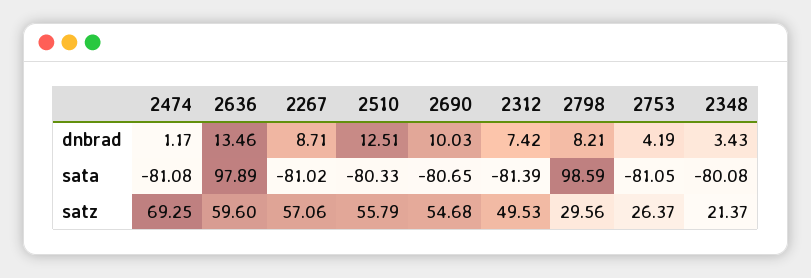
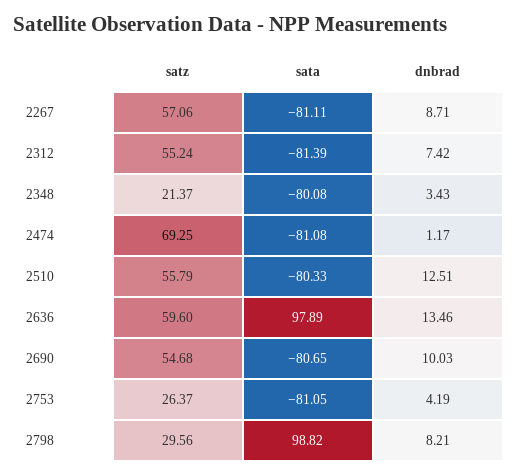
  {
    "2474": {
      "dnbrad": 1.17,
      "sata": -81.08,
      "satz": 69.25
    },
    "2636": {
      "dnbrad": 13.46,
      "sata": 97.89,
      "satz": 59.6
    },
    "2267": {
      "dnbrad": 8.71,
-     "sata": -81.02,
+     "sata": -81.11,
      "satz": 57.06
    },
    "2510": {
      "dnbrad": 12.51,
      "sata": -80.33,
      "satz": 55.79
    },
    "2690": {
      "dnbrad": 10.03,
      "sata": -80.65,
      "satz": 54.68
    },
    "2312": {
      "dnbrad": 7.42,
      "sata": -81.39,
-     "satz": 49.53
+     "satz": 55.24
    },
    "2798": {
      "dnbrad": 8.21,
-     "sata": 98.59,
+     "sata": 98.82,
      "satz": 29.56
    },
    "2753": {
      "dnbrad": 4.19,
      "sata": -81.05,
      "satz": 26.37
    },
    "2348": {
      "dnbrad": 3.43,
      "sata": -80.08,
      "satz": 21.37
    }
  }

